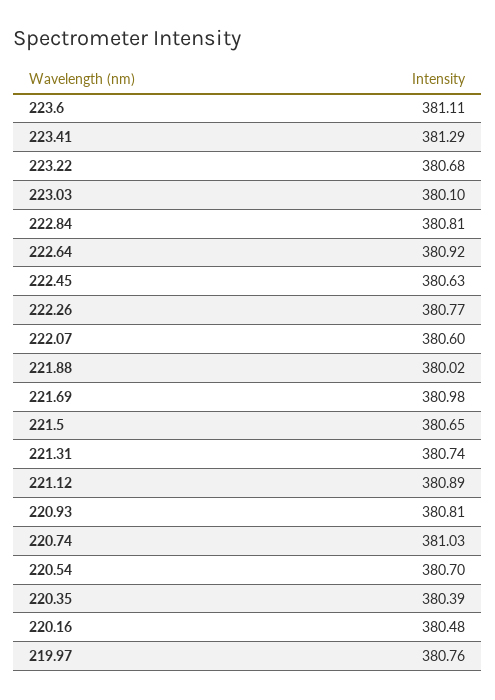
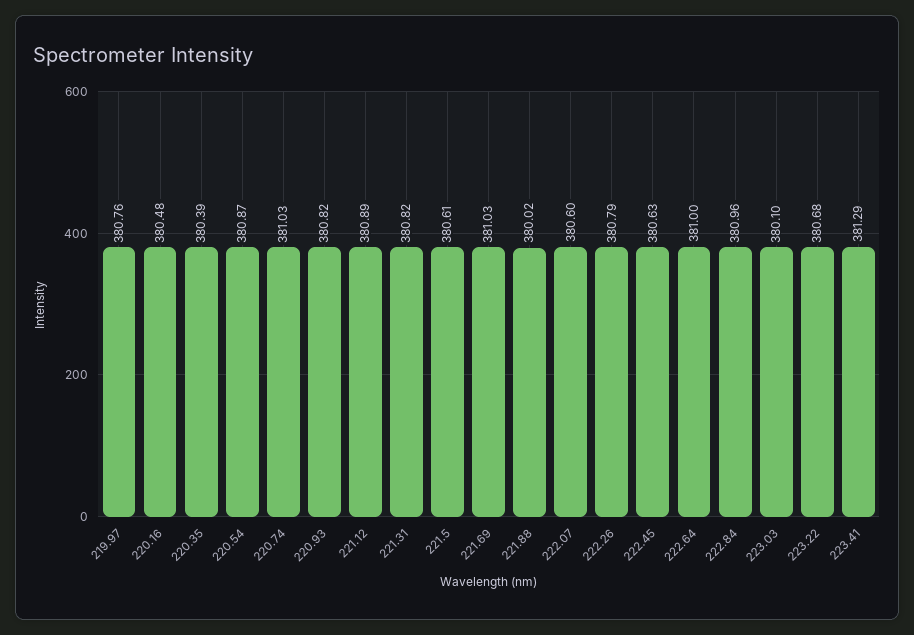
  {
-   "223.6": 381.11,
    "223.41": 381.29,
    "223.22": 380.68,
    "223.03": 380.1,
-   "222.84": 380.81,
+   "222.84": 380.96,
-   "222.64": 380.92,
+   "222.64": 381,
    "222.45": 380.63,
-   "222.26": 380.77,
+   "222.26": 380.79,
    "222.07": 380.6,
    "221.88": 380.02,
-   "221.69": 380.98,
+   "221.69": 381.03,
-   "221.5": 380.65,
+   "221.5": 380.61,
-   "221.31": 380.74,
+   "221.31": 380.82,
    "221.12": 380.89,
-   "220.93": 380.81,
+   "220.93": 380.82,
    "220.74": 381.03,
-   "220.54": 380.7,
+   "220.54": 380.87,
    "220.35": 380.39,
    "220.16": 380.48,
    "219.97": 380.76
  }

